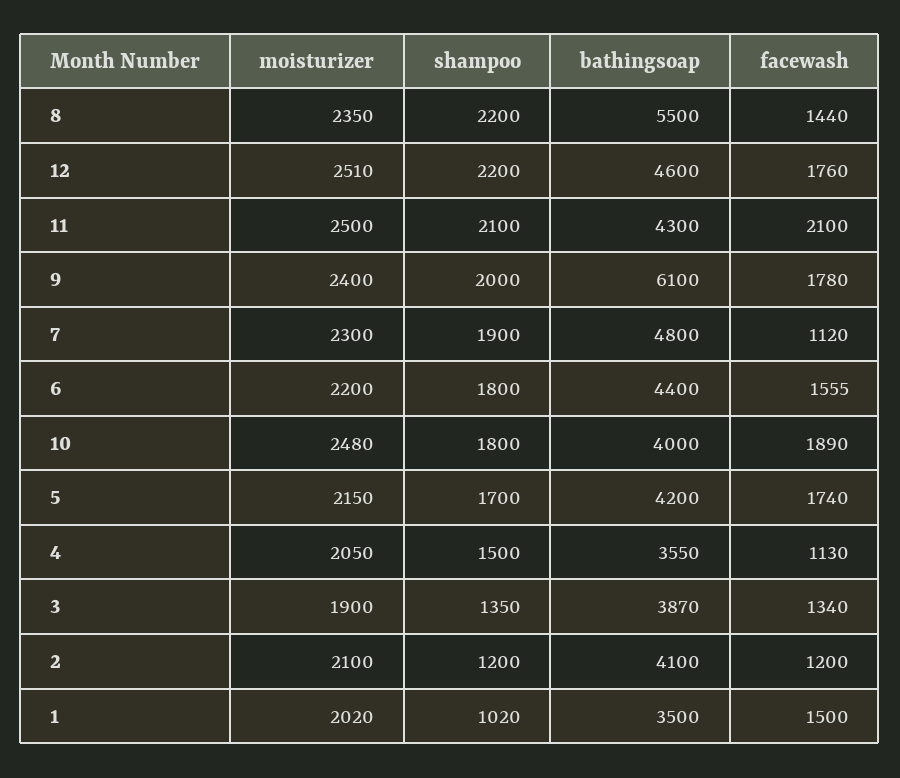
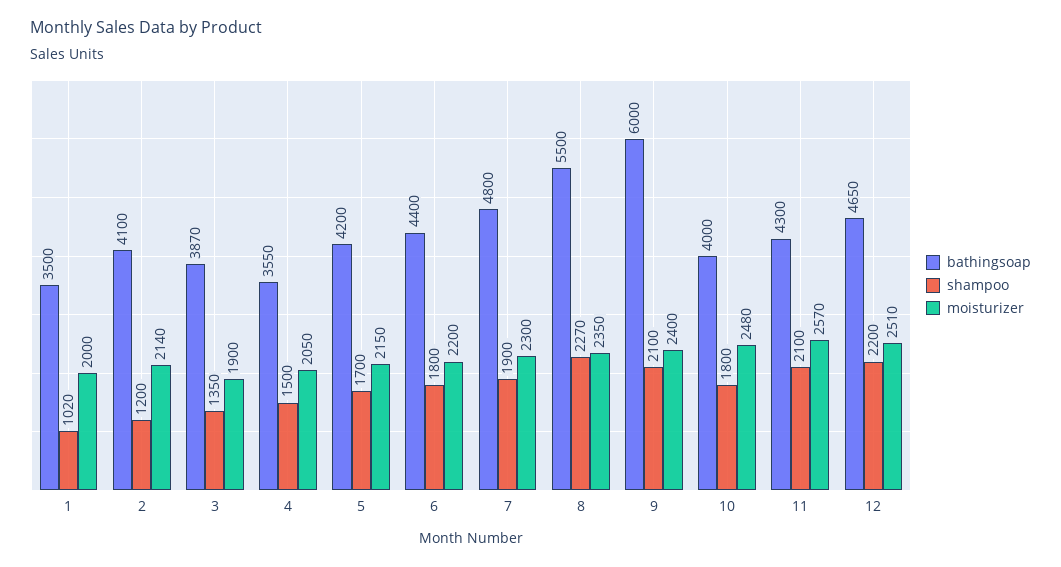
  {
    "moisturizer": {
      "8": 2350,
      "12": 2510,
-     "11": 2500,
+     "11": 2570,
      "9": 2400,
      "7": 2300,
      "6": 2200,
      "10": 2480,
      "5": 2150,
      "4": 2050,
      "3": 1900,
-     "2": 2100,
+     "2": 2140,
-     "1": 2020
+     "1": 2000
    },
    "shampoo": {
-     "8": 2200,
+     "8": 2270,
      "12": 2200,
      "11": 2100,
-     "9": 2000,
+     "9": 2100,
      "7": 1900,
      "6": 1800,
      "10": 1800,
      "5": 1700,
      "4": 1500,
      "3": 1350,
      "2": 1200,
      "1": 1020
    },
    "bathingsoap": {
      "8": 5500,
-     "12": 4600,
+     "12": 4650,
      "11": 4300,
-     "9": 6100,
+     "9": 6000,
      "7": 4800,
      "6": 4400,
      "10": 4000,
      "5": 4200,
      "4": 3550,
      "3": 3870,
      "2": 4100,
      "1": 3500
-   },
+   }
-   "facewash": {
-     "8": 1440,
-     "12": 1760,
-     "11": 2100,
-     "9": 1780,
-     "7": 1120,
-     "6": 1555,
-     "10": 1890,
-     "5": 1740,
-     "4": 1130,
-     "3": 1340,
-     "2": 1200,
-     "1": 1500
-   }
  }

